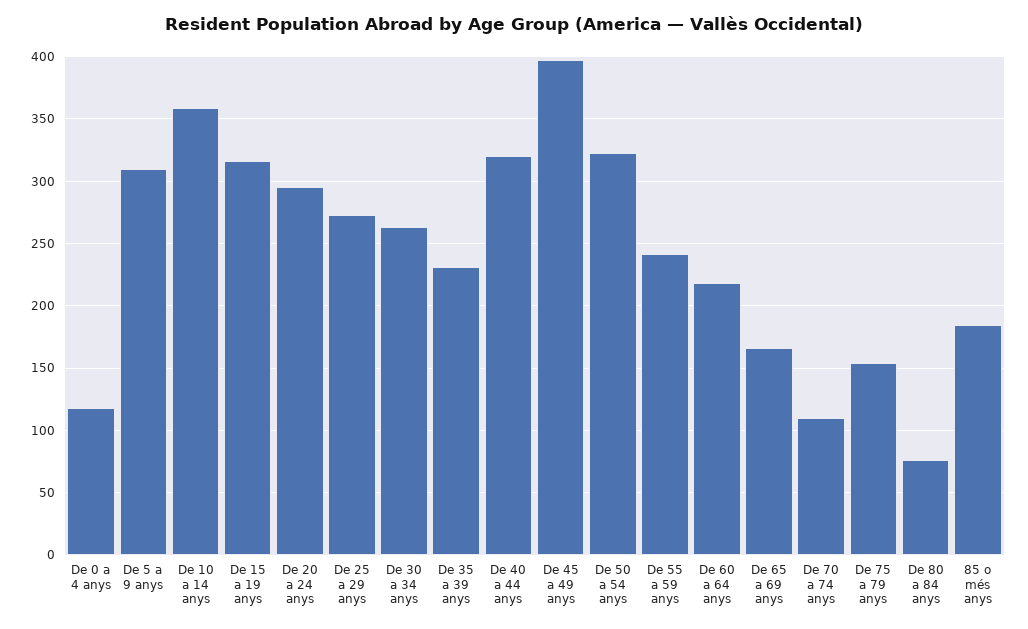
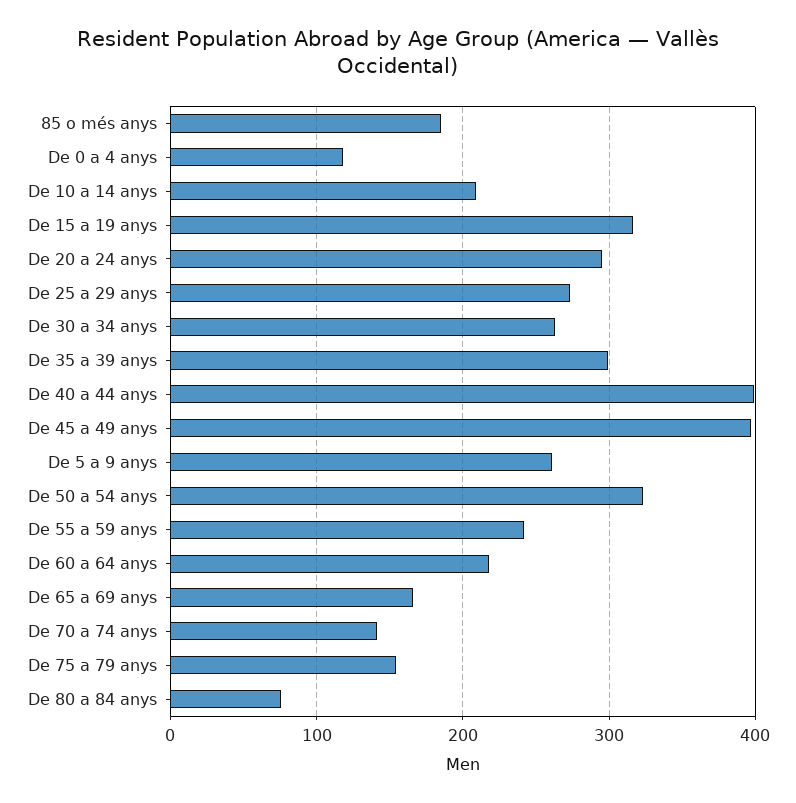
  {
    "De 0 a 4 anys": 120,
-   "De 5 a 9 anys": 310,
+   "De 5 a 9 anys": 260,
-   "De 10 a 14 anys": 360,
+   "De 10 a 14 anys": 210,
    "De 15 a 19 anys": 315,
    "De 20 a 24 anys": 295,
    "De 25 a 29 anys": 275,
    "De 30 a 34 anys": 265,
-   "De 35 a 39 anys": 230,
+   "De 35 a 39 anys": 300,
-   "De 40 a 44 anys": 320,
+   "De 40 a 44 anys": 400,
    "De 45 a 49 anys": 395,
    "De 50 a 54 anys": 325,
    "De 55 a 59 anys": 240,
    "De 60 a 64 anys": 220,
    "De 65 a 69 anys": 165,
-   "De 70 a 74 anys": 110,
+   "De 70 a 74 anys": 140,
    "De 75 a 79 anys": 155,
    "De 80 a 84 anys": 75,
    "85 o més anys": 185
  }

